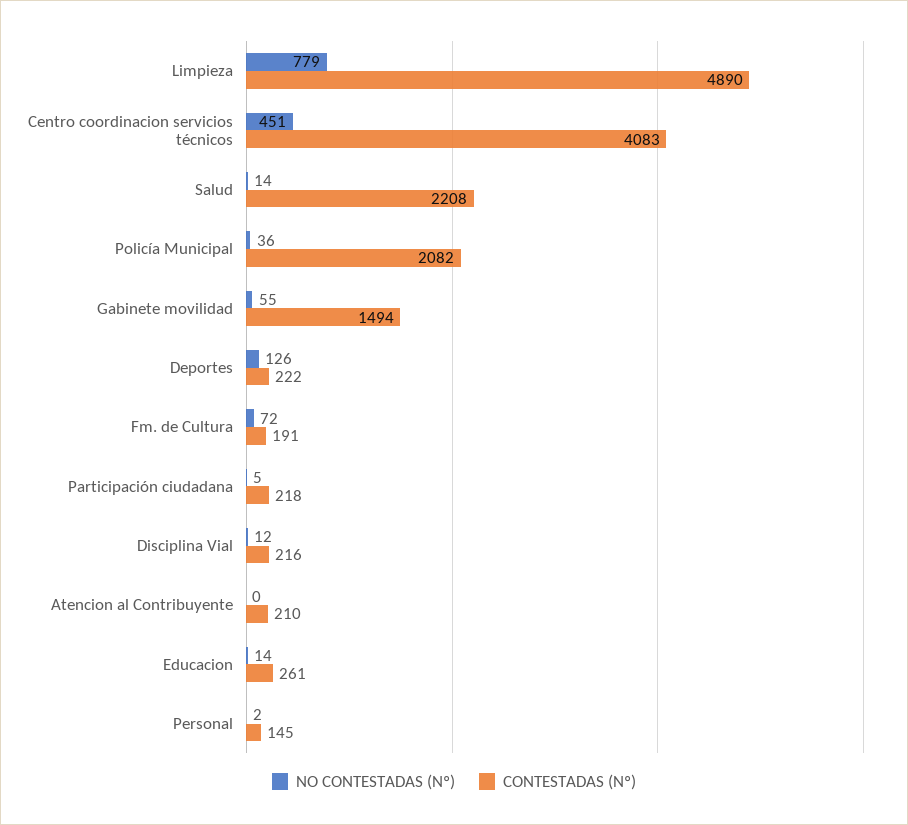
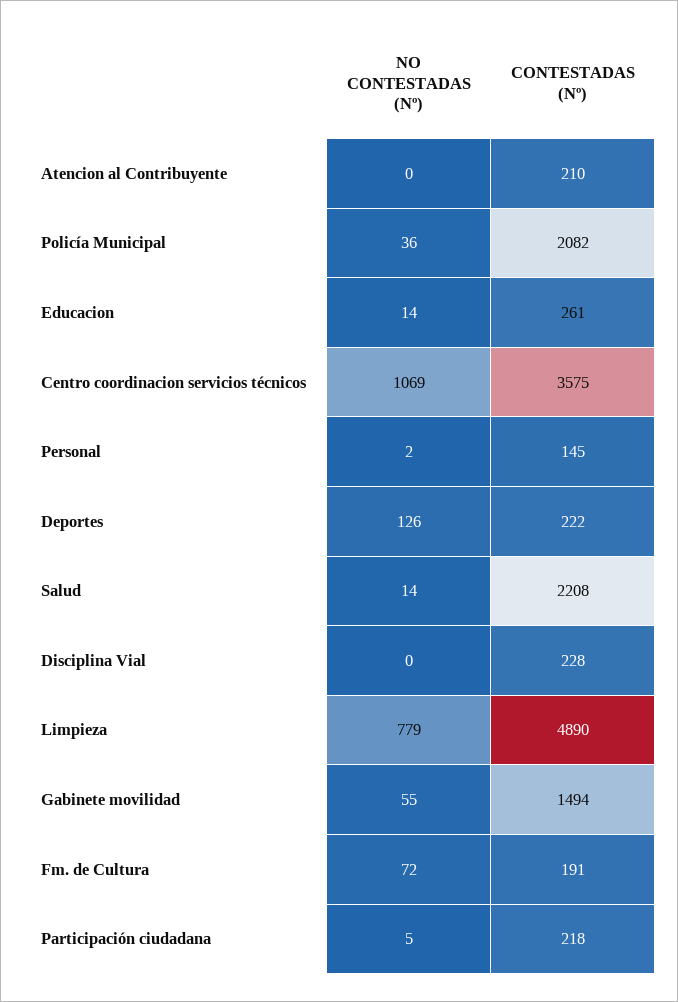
  {
    "NO CONTESTADAS (Nº)": {
      "Limpieza": 779,
-     "Centro coordinacion servicios técnicos": 451,
+     "Centro coordinacion servicios técnicos": 1069,
      "Salud": 14,
      "Policía Municipal": 36,
      "Gabinete movilidad": 55,
      "Deportes": 126,
      "Fm. de Cultura": 72,
      "Participación ciudadana": 5,
-     "Disciplina Vial": 12,
+     "Disciplina Vial": 0,
      "Atencion al Contribuyente": 0,
      "Educacion": 14,
      "Personal": 2
    },
    "CONTESTADAS (Nº)": {
      "Limpieza": 4890,
-     "Centro coordinacion servicios técnicos": 4083,
+     "Centro coordinacion servicios técnicos": 3575,
      "Salud": 2208,
      "Policía Municipal": 2082,
      "Gabinete movilidad": 1494,
      "Deportes": 222,
      "Fm. de Cultura": 191,
      "Participación ciudadana": 218,
-     "Disciplina Vial": 216,
+     "Disciplina Vial": 228,
      "Atencion al Contribuyente": 210,
      "Educacion": 261,
      "Personal": 145
    }
  }

